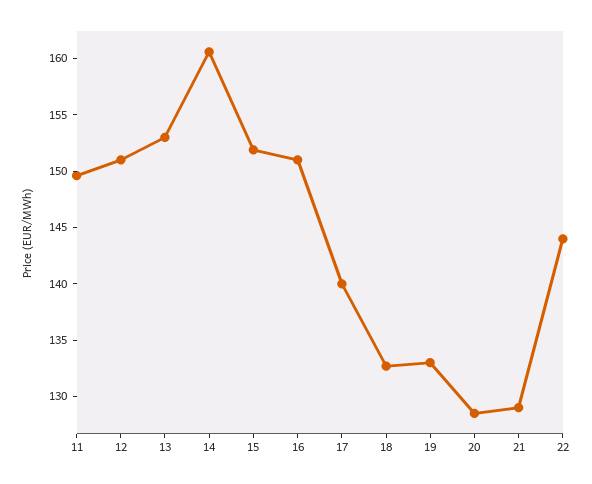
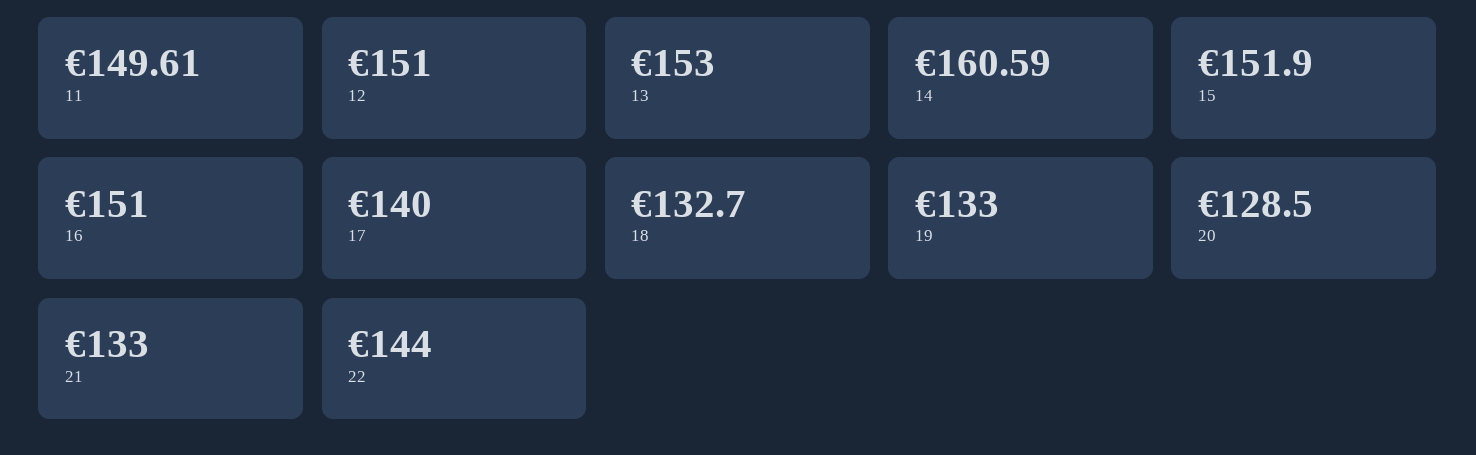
  {
    "11": 149.61,
    "12": 151,
    "13": 153,
    "14": 160.59,
    "15": 151.9,
    "16": 151,
    "17": 140,
    "18": 132.7,
    "19": 133,
    "20": 128.5,
-   "21": 129,
+   "21": 133,
    "22": 144
  }

